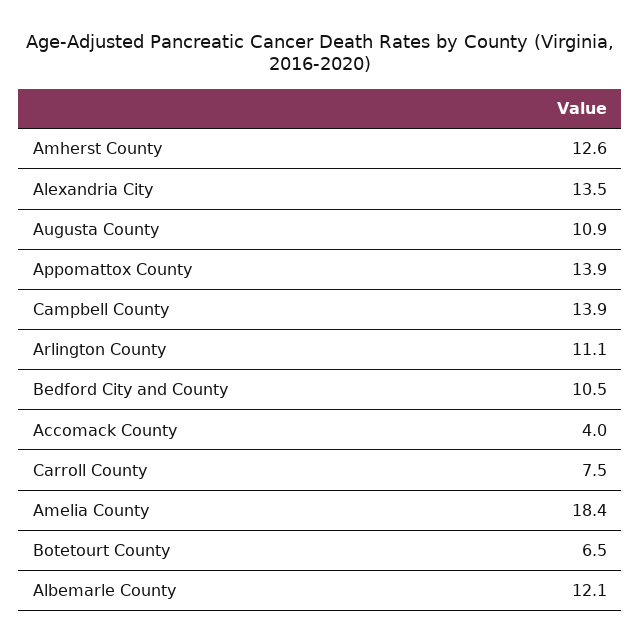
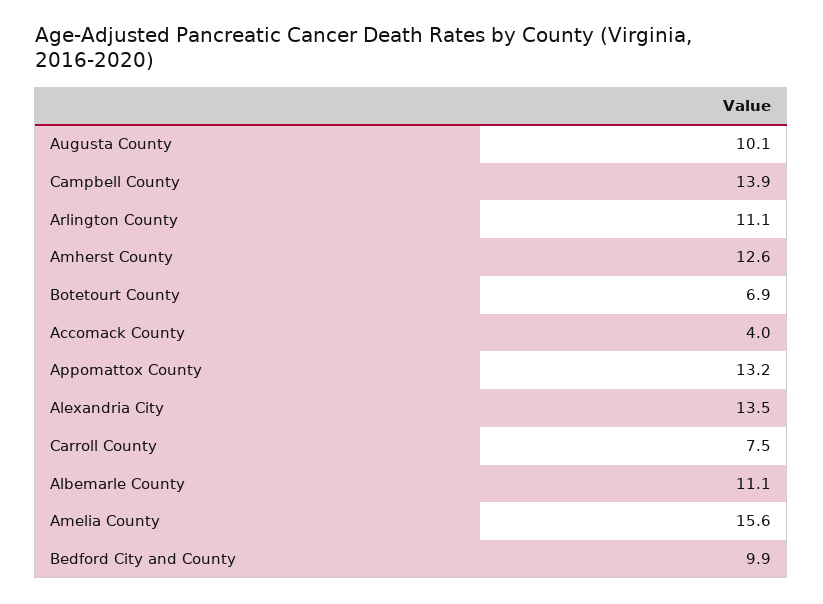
  {
    "Amherst County": 12.6,
    "Alexandria City": 13.5,
-   "Augusta County": 10.9,
+   "Augusta County": 10.1,
-   "Appomattox County": 13.9,
+   "Appomattox County": 13.2,
    "Campbell County": 13.9,
    "Arlington County": 11.1,
-   "Bedford City and County": 10.5,
+   "Bedford City and County": 9.9,
    "Accomack County": 4,
    "Carroll County": 7.5,
-   "Amelia County": 18.4,
+   "Amelia County": 15.6,
-   "Botetourt County": 6.5,
+   "Botetourt County": 6.9,
-   "Albemarle County": 12.1
+   "Albemarle County": 11.1
  }

